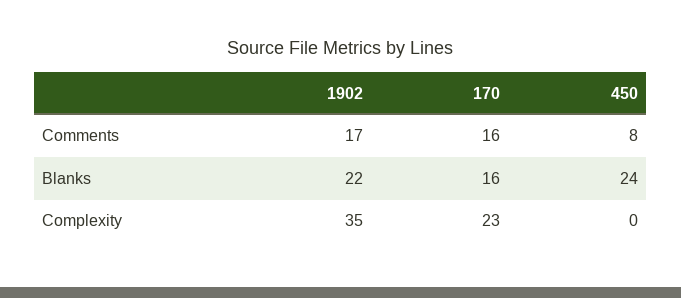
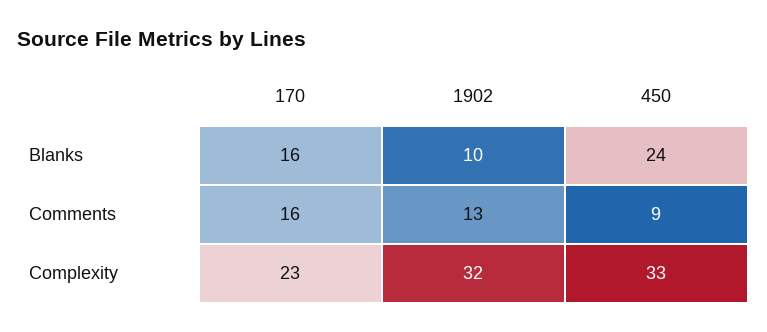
  {
    "1902": {
-     "Comments": 17,
+     "Comments": 13,
-     "Blanks": 22,
+     "Blanks": 10,
-     "Complexity": 35
+     "Complexity": 32
    },
    "170": {
      "Comments": 16,
      "Blanks": 16,
      "Complexity": 23
    },
    "450": {
-     "Comments": 8,
+     "Comments": 9,
      "Blanks": 24,
-     "Complexity": 0
+     "Complexity": 33
    }
  }

